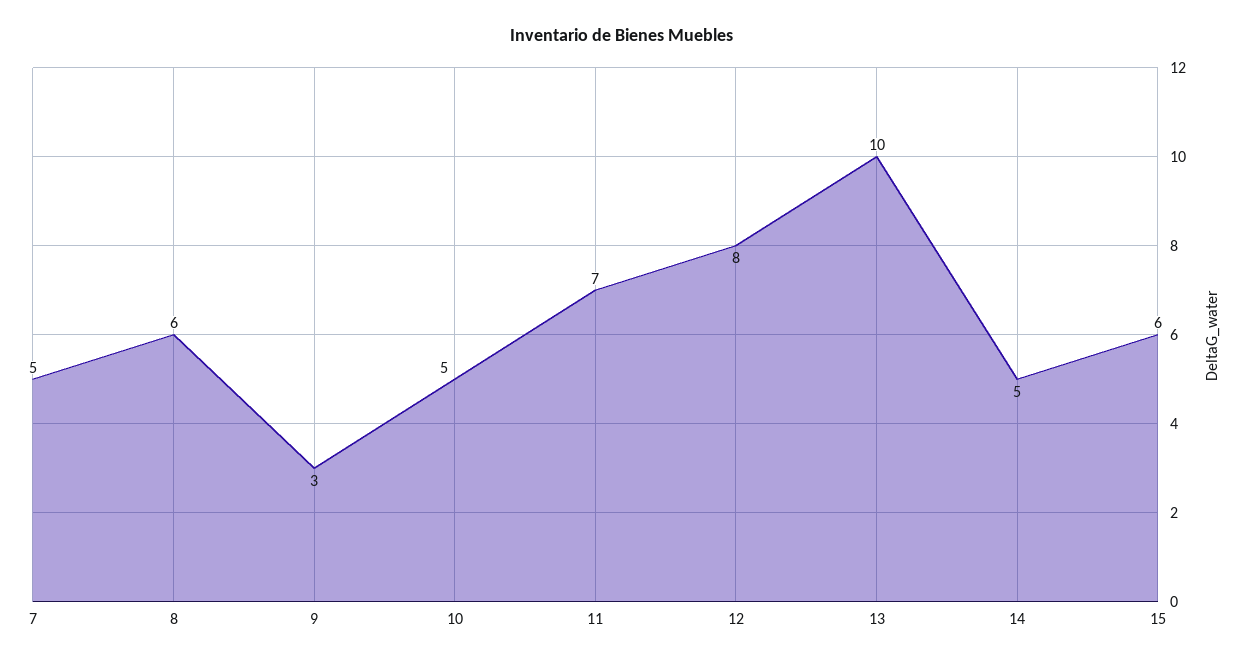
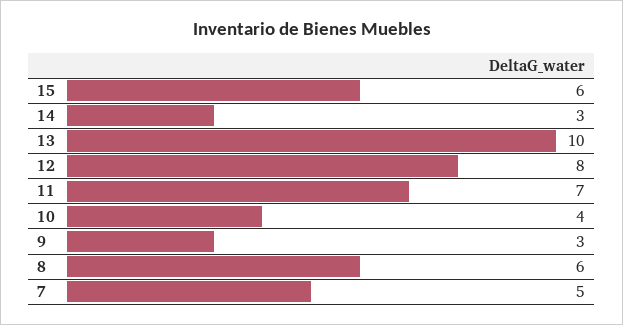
  {
    "7": 5,
    "8": 6,
    "9": 3,
-   "10": 5,
+   "10": 4,
    "11": 7,
    "12": 8,
    "13": 10,
-   "14": 5,
+   "14": 3,
    "15": 6
  }

